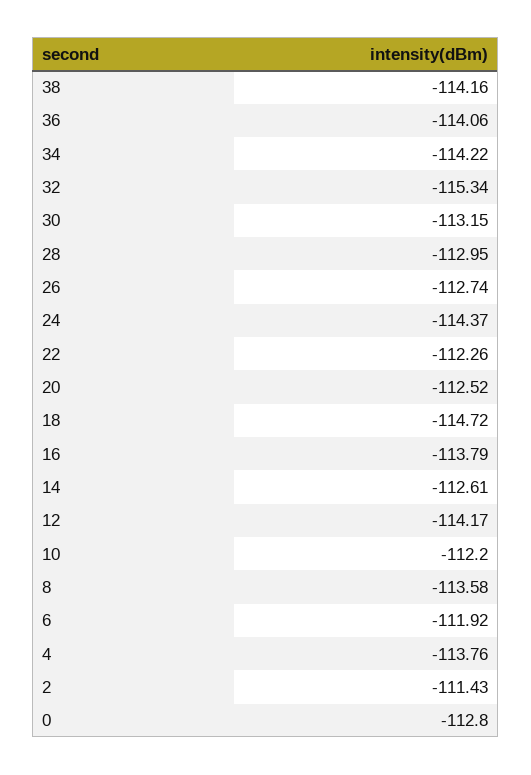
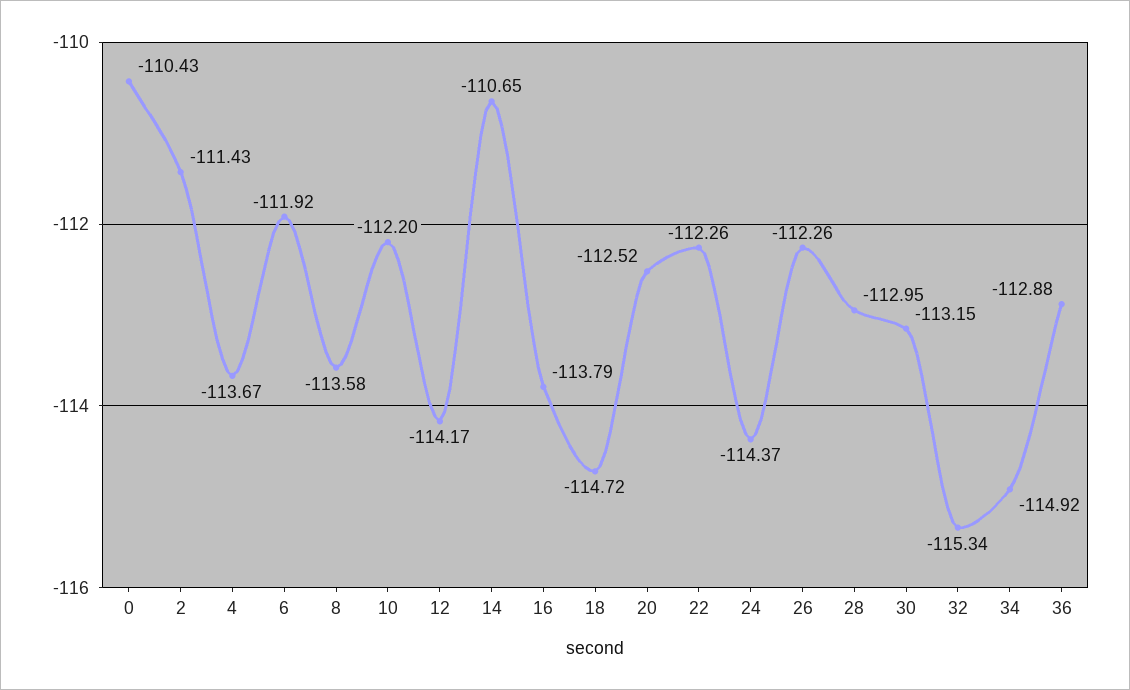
  {
-   "38": -114.16,
-   "36": -114.06,
+   "36": -112.88,
-   "34": -114.22,
+   "34": -114.92,
    "32": -115.34,
    "30": -113.15,
    "28": -112.95,
-   "26": -112.74,
+   "26": -112.26,
    "24": -114.37,
    "22": -112.26,
    "20": -112.52,
    "18": -114.72,
    "16": -113.79,
-   "14": -112.61,
+   "14": -110.65,
    "12": -114.17,
    "10": -112.2,
    "8": -113.58,
    "6": -111.92,
-   "4": -113.76,
+   "4": -113.67,
    "2": -111.43,
-   "0": -112.8
+   "0": -110.43
  }

